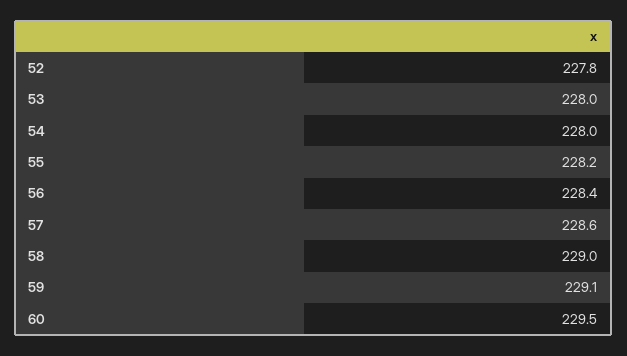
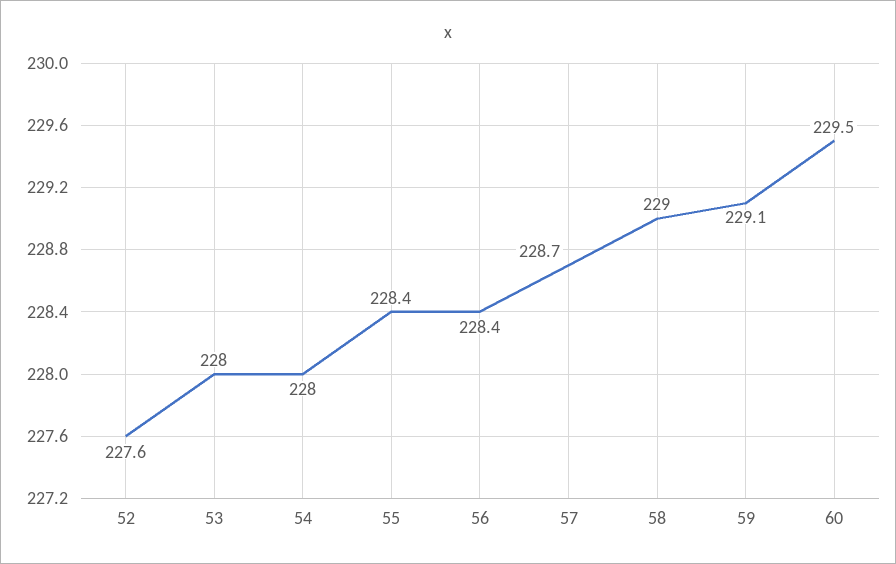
  {
-   "52": 227.8,
+   "52": 227.6,
    "53": 228,
    "54": 228,
-   "55": 228.2,
+   "55": 228.4,
    "56": 228.4,
-   "57": 228.6,
+   "57": 228.7,
    "58": 229,
    "59": 229.1,
    "60": 229.5
  }

